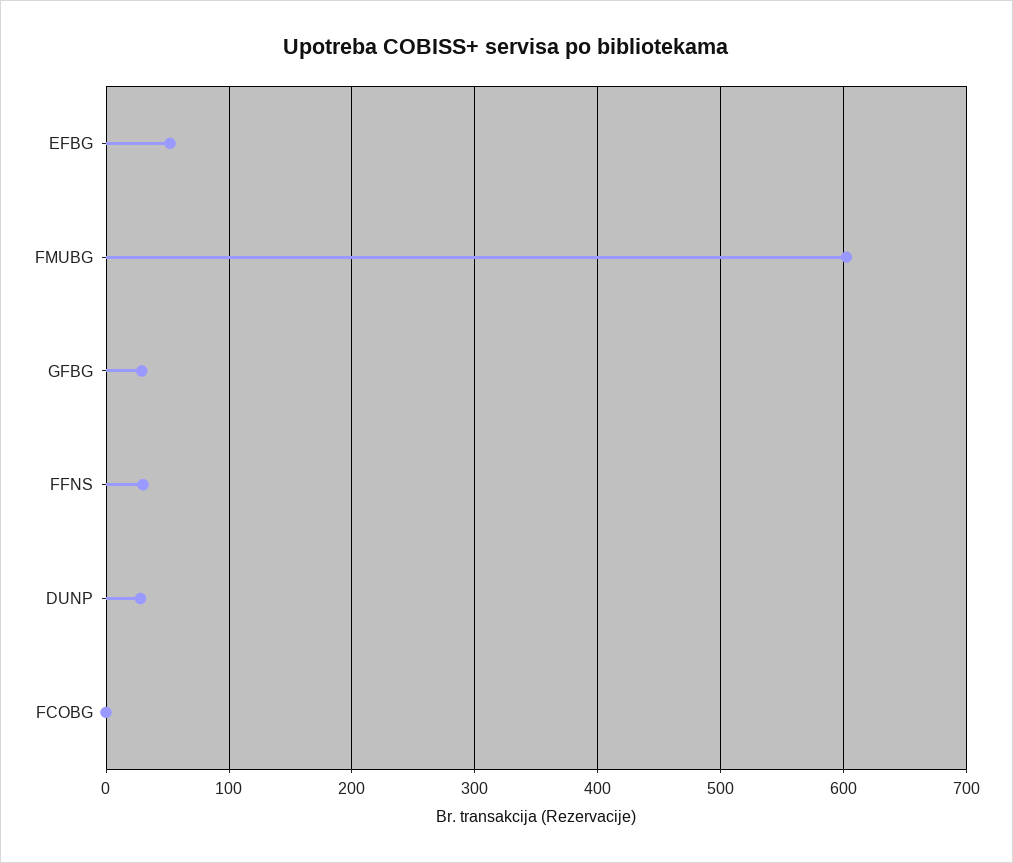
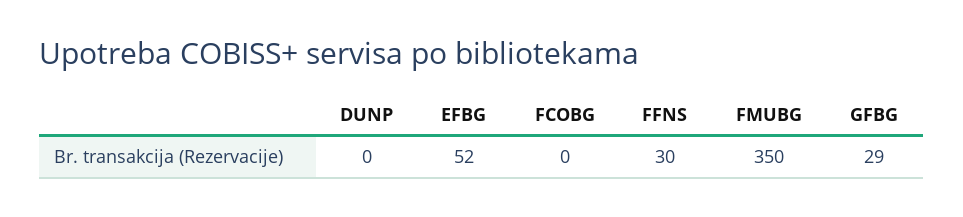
  {
    "EFBG": 52,
-   "FMUBG": 600,
+   "FMUBG": 350,
    "GFBG": 29,
    "FFNS": 30,
-   "DUNP": 30,
+   "DUNP": 0,
    "FCOBG": 0
  }

